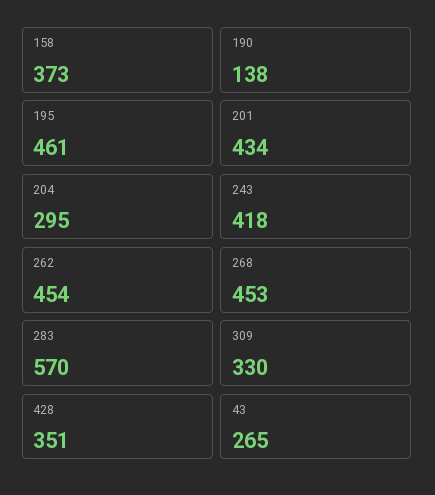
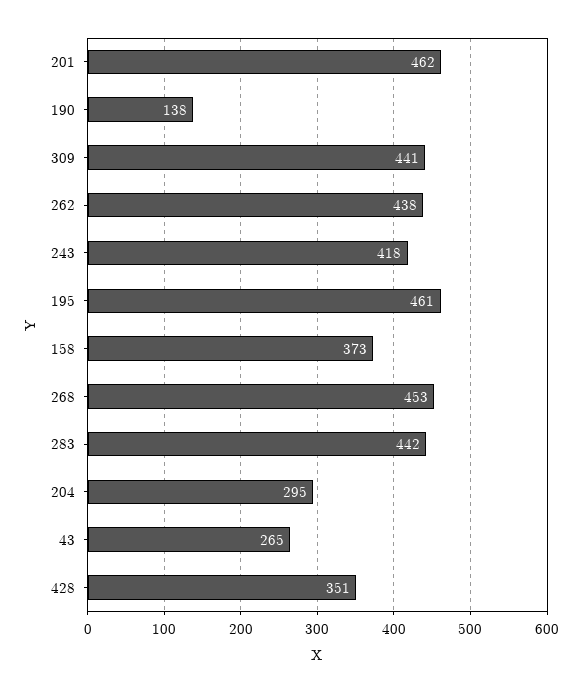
  {
    "158": 373,
    "190": 138,
    "195": 461,
-   "201": 434,
+   "201": 462,
    "204": 295,
    "243": 418,
-   "262": 454,
+   "262": 438,
    "268": 453,
-   "283": 570,
+   "283": 442,
-   "309": 330,
+   "309": 441,
    "428": 351,
    "43": 265
  }

